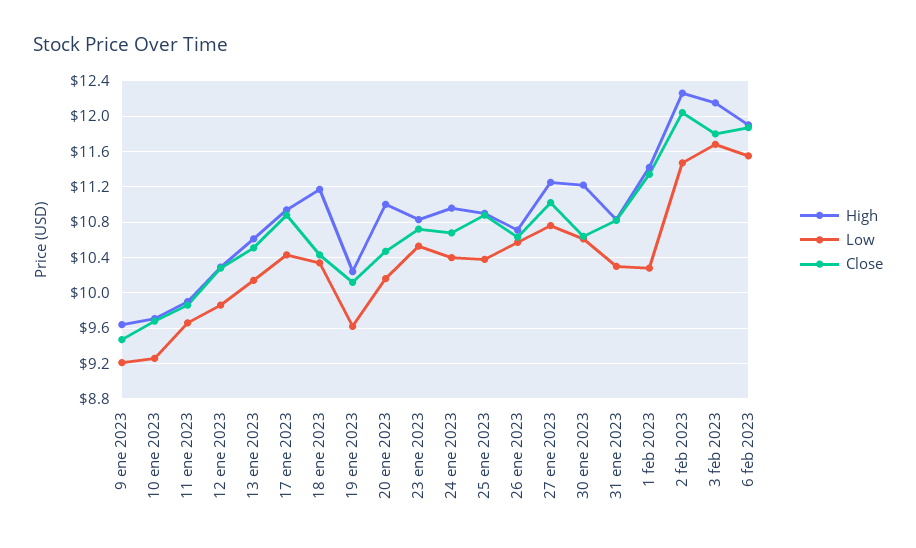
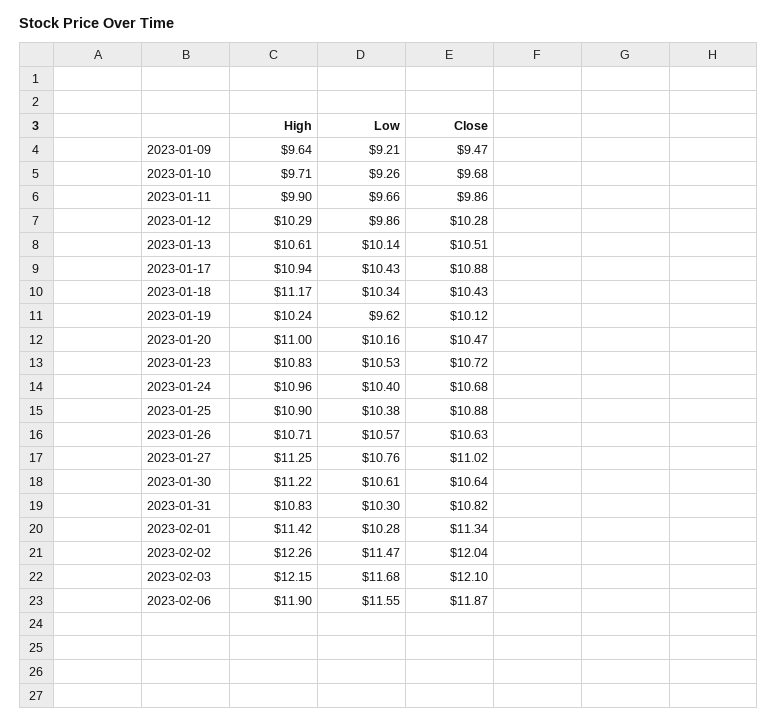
  {
    "High": {
      "9 ene 2023": 9.64,
      "10 ene 2023": 9.71,
      "11 ene 2023": 9.9,
      "12 ene 2023": 10.29,
      "13 ene 2023": 10.61,
      "17 ene 2023": 10.94,
      "18 ene 2023": 11.17,
      "19 ene 2023": 10.24,
      "20 ene 2023": 11,
      "23 ene 2023": 10.83,
      "24 ene 2023": 10.96,
      "25 ene 2023": 10.9,
      "26 ene 2023": 10.71,
      "27 ene 2023": 11.25,
      "30 ene 2023": 11.22,
      "31 ene 2023": 10.83,
      "1 feb 2023": 11.42,
      "2 feb 2023": 12.26,
      "3 feb 2023": 12.15,
      "6 feb 2023": 11.9
    },
    "Low": {
      "9 ene 2023": 9.21,
      "10 ene 2023": 9.26,
      "11 ene 2023": 9.66,
      "12 ene 2023": 9.86,
      "13 ene 2023": 10.14,
      "17 ene 2023": 10.43,
      "18 ene 2023": 10.34,
      "19 ene 2023": 9.62,
      "20 ene 2023": 10.16,
      "23 ene 2023": 10.53,
      "24 ene 2023": 10.4,
      "25 ene 2023": 10.38,
      "26 ene 2023": 10.57,
      "27 ene 2023": 10.76,
      "30 ene 2023": 10.61,
      "31 ene 2023": 10.3,
      "1 feb 2023": 10.28,
      "2 feb 2023": 11.47,
      "3 feb 2023": 11.68,
      "6 feb 2023": 11.55
    },
    "Close": {
      "9 ene 2023": 9.47,
      "10 ene 2023": 9.68,
      "11 ene 2023": 9.86,
      "12 ene 2023": 10.28,
      "13 ene 2023": 10.51,
      "17 ene 2023": 10.88,
      "18 ene 2023": 10.43,
      "19 ene 2023": 10.12,
      "20 ene 2023": 10.47,
      "23 ene 2023": 10.72,
      "24 ene 2023": 10.68,
      "25 ene 2023": 10.88,
      "26 ene 2023": 10.63,
      "27 ene 2023": 11.02,
      "30 ene 2023": 10.64,
      "31 ene 2023": 10.82,
      "1 feb 2023": 11.34,
      "2 feb 2023": 12.04,
-     "3 feb 2023": 11.8,
+     "3 feb 2023": 12.1,
      "6 feb 2023": 11.87
    }
  }

